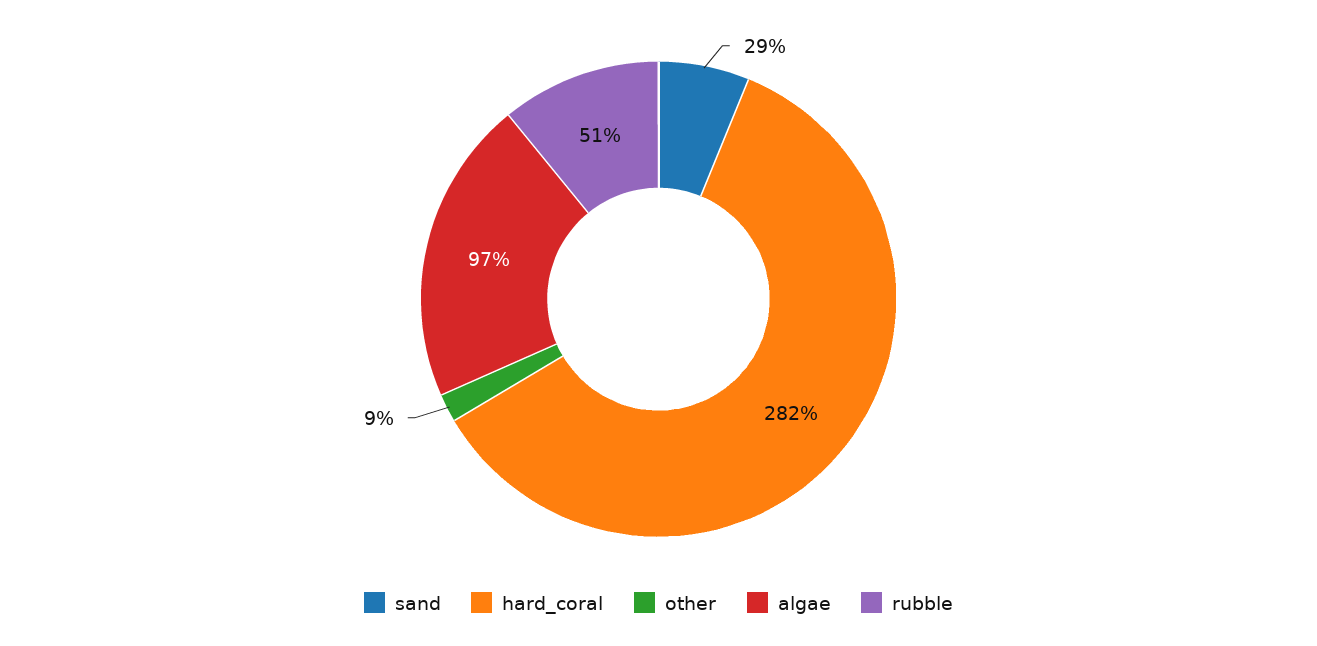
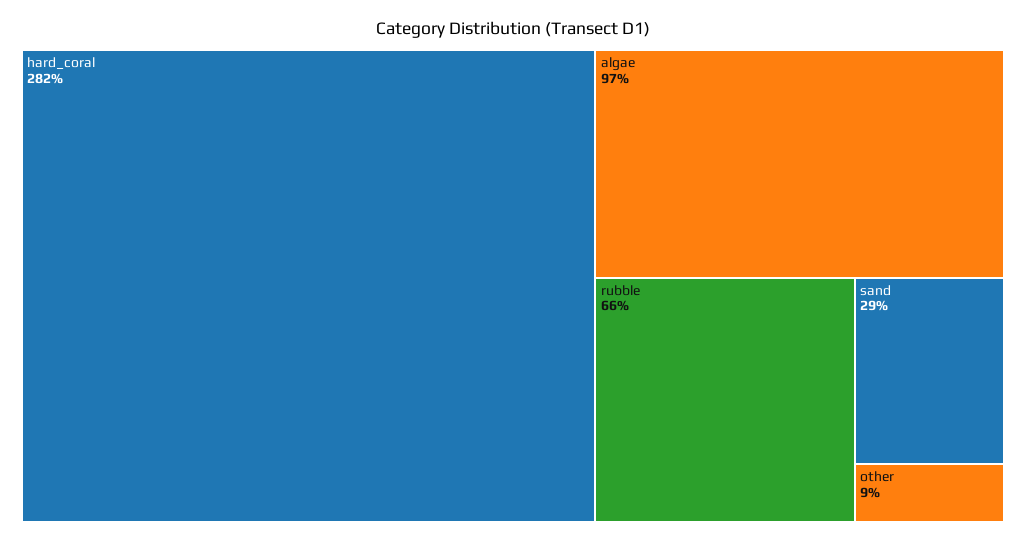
  {
    "sand": 29,
    "hard_coral": 282,
    "other": 9,
    "algae": 97,
-   "rubble": 51
+   "rubble": 66
  }

